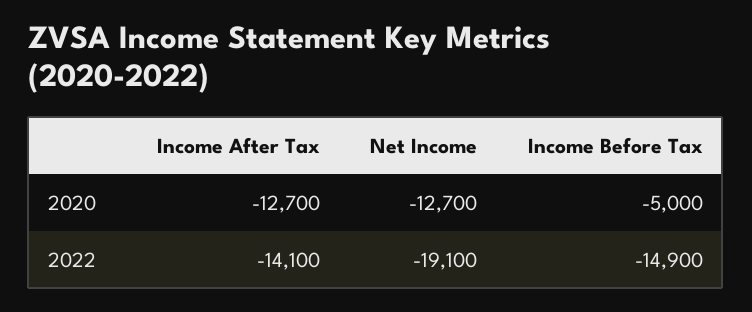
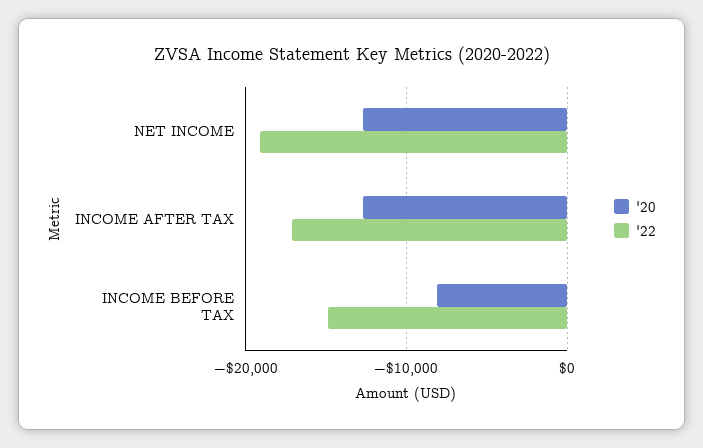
  {
    "2020": {
      "Income After Tax": -12700,
      "Net Income": -12700,
-     "Income Before Tax": -5000
+     "Income Before Tax": -8000
    },
    "2022": {
-     "Income After Tax": -14100,
+     "Income After Tax": -17000,
      "Net Income": -19100,
      "Income Before Tax": -14900
    }
  }

